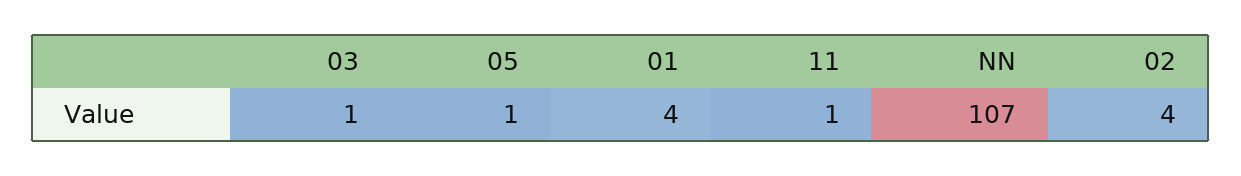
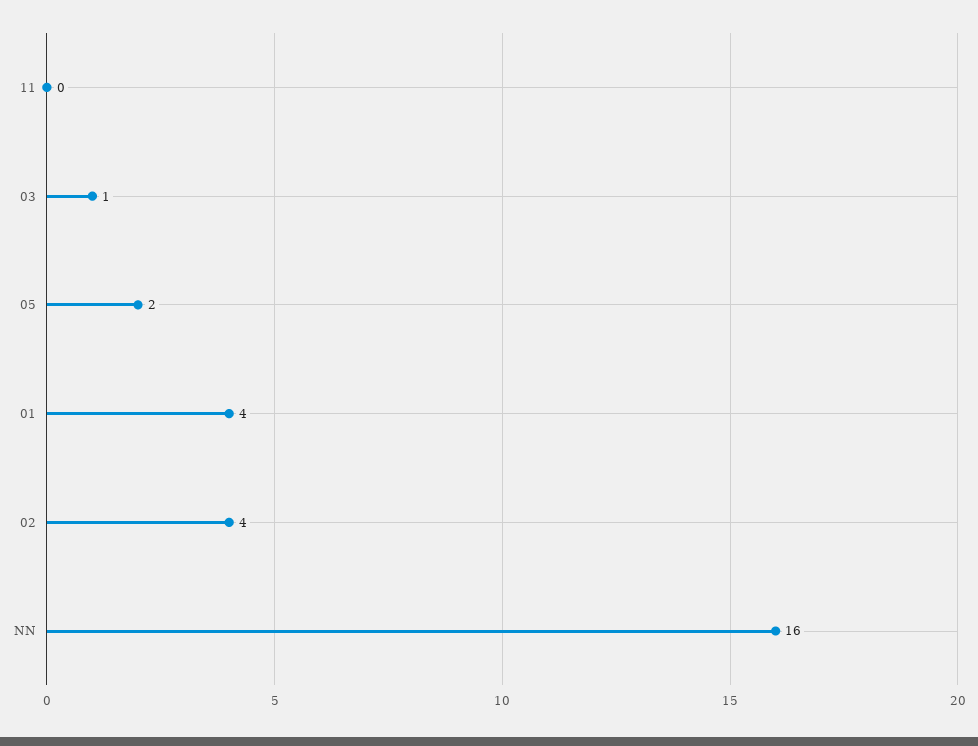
  {
    "03": 1,
-   "05": 1,
+   "05": 2,
    "01": 4,
-   "11": 1,
+   "11": 0,
-   "NN": 107,
+   "NN": 16,
    "02": 4
  }

